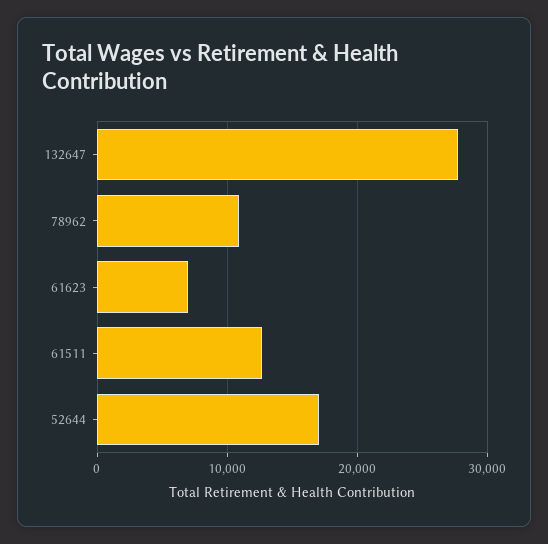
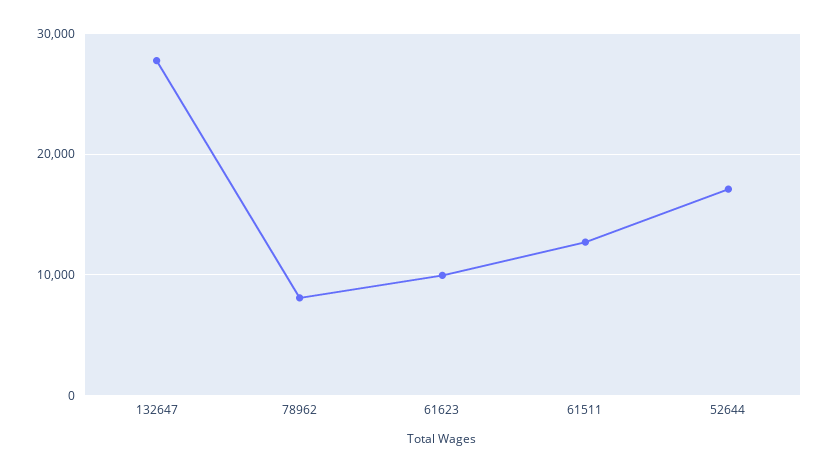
  {
    "132647": 28000,
-   "78962": 11000,
+   "78962": 8000,
-   "61623": 7000,
+   "61623": 10000,
    "61511": 13000,
    "52644": 17000
  }

